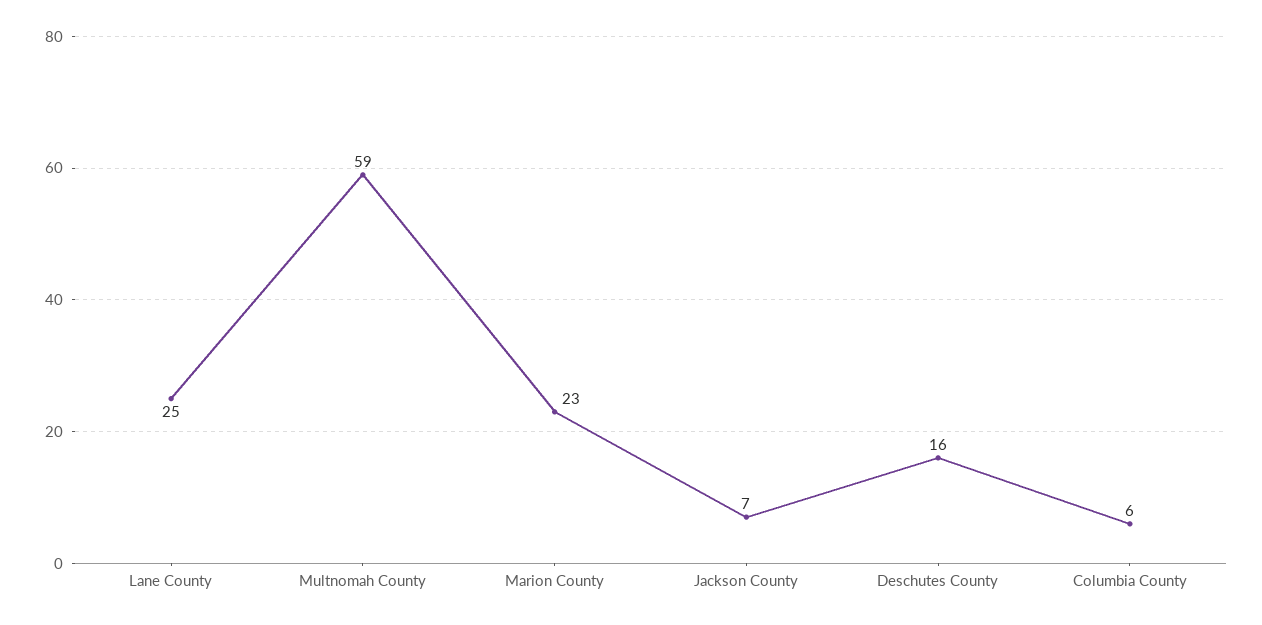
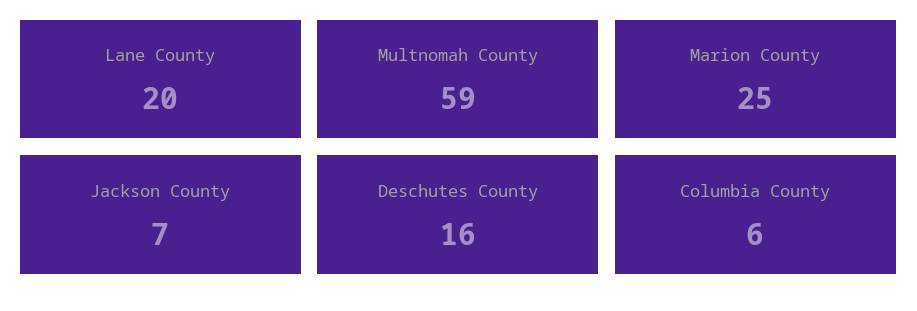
  {
-   "Lane County": 25,
+   "Lane County": 20,
    "Multnomah County": 59,
-   "Marion County": 23,
+   "Marion County": 25,
    "Jackson County": 7,
    "Deschutes County": 16,
    "Columbia County": 6
  }

